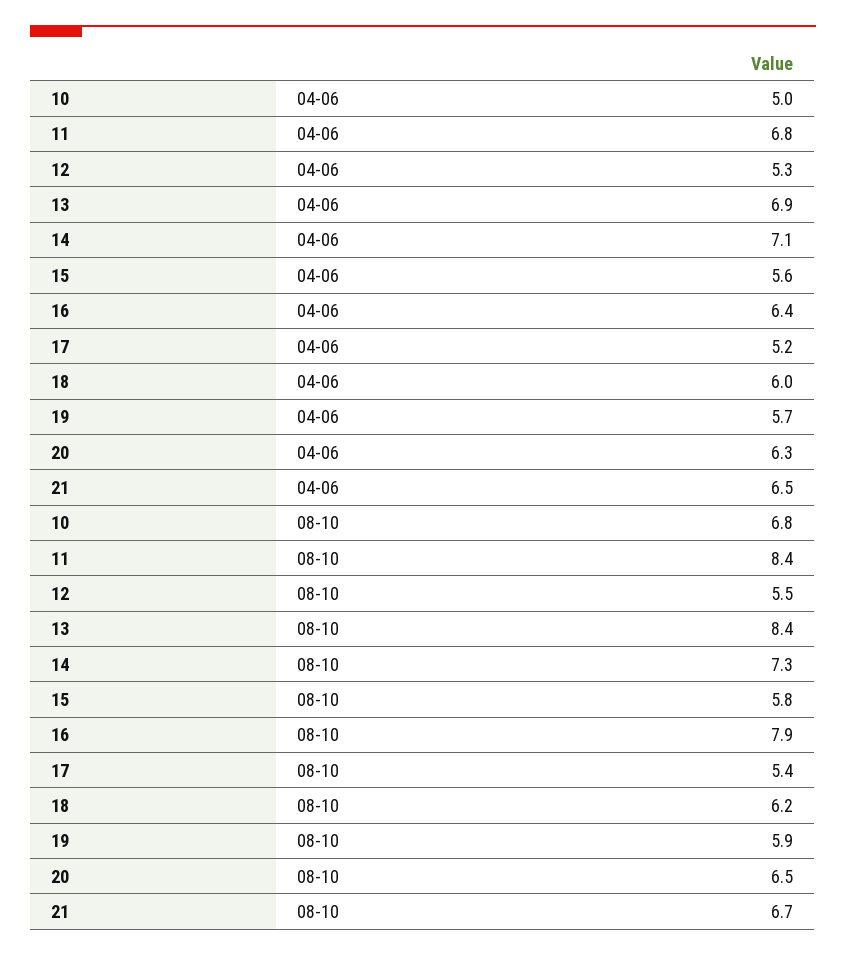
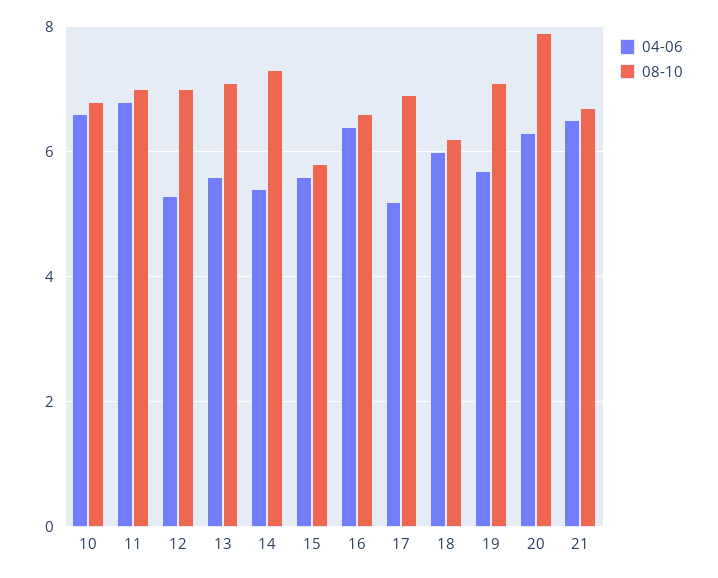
  {
    "04-06": {
-     "10": 5,
+     "10": 6.5,
      "11": 6.8,
      "12": 5.3,
-     "13": 6.9,
+     "13": 5.5,
-     "14": 7.1,
+     "14": 5.5,
      "15": 5.6,
      "16": 6.4,
      "17": 5.2,
      "18": 6,
      "19": 5.7,
      "20": 6.3,
      "21": 6.5
    },
    "08-10": {
      "10": 6.8,
-     "11": 8.4,
+     "11": 7,
-     "12": 5.5,
+     "12": 7,
-     "13": 8.4,
+     "13": 7,
      "14": 7.3,
      "15": 5.8,
-     "16": 7.9,
+     "16": 6.5,
-     "17": 5.4,
+     "17": 7,
      "18": 6.2,
-     "19": 5.9,
+     "19": 7,
-     "20": 6.5,
+     "20": 8,
      "21": 6.7
    }
  }

